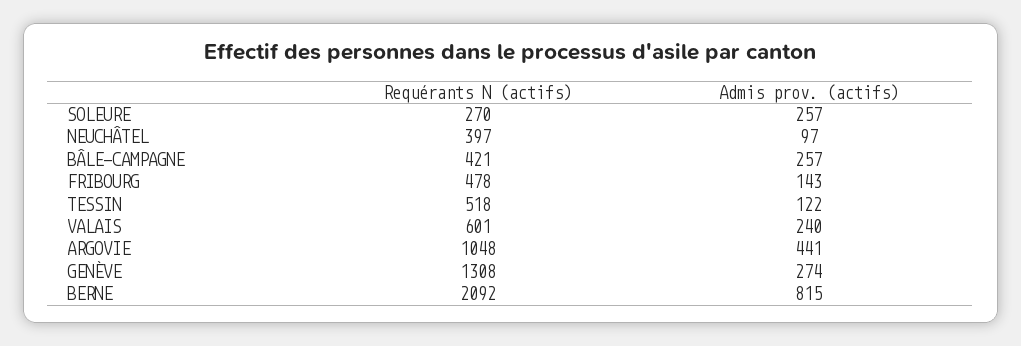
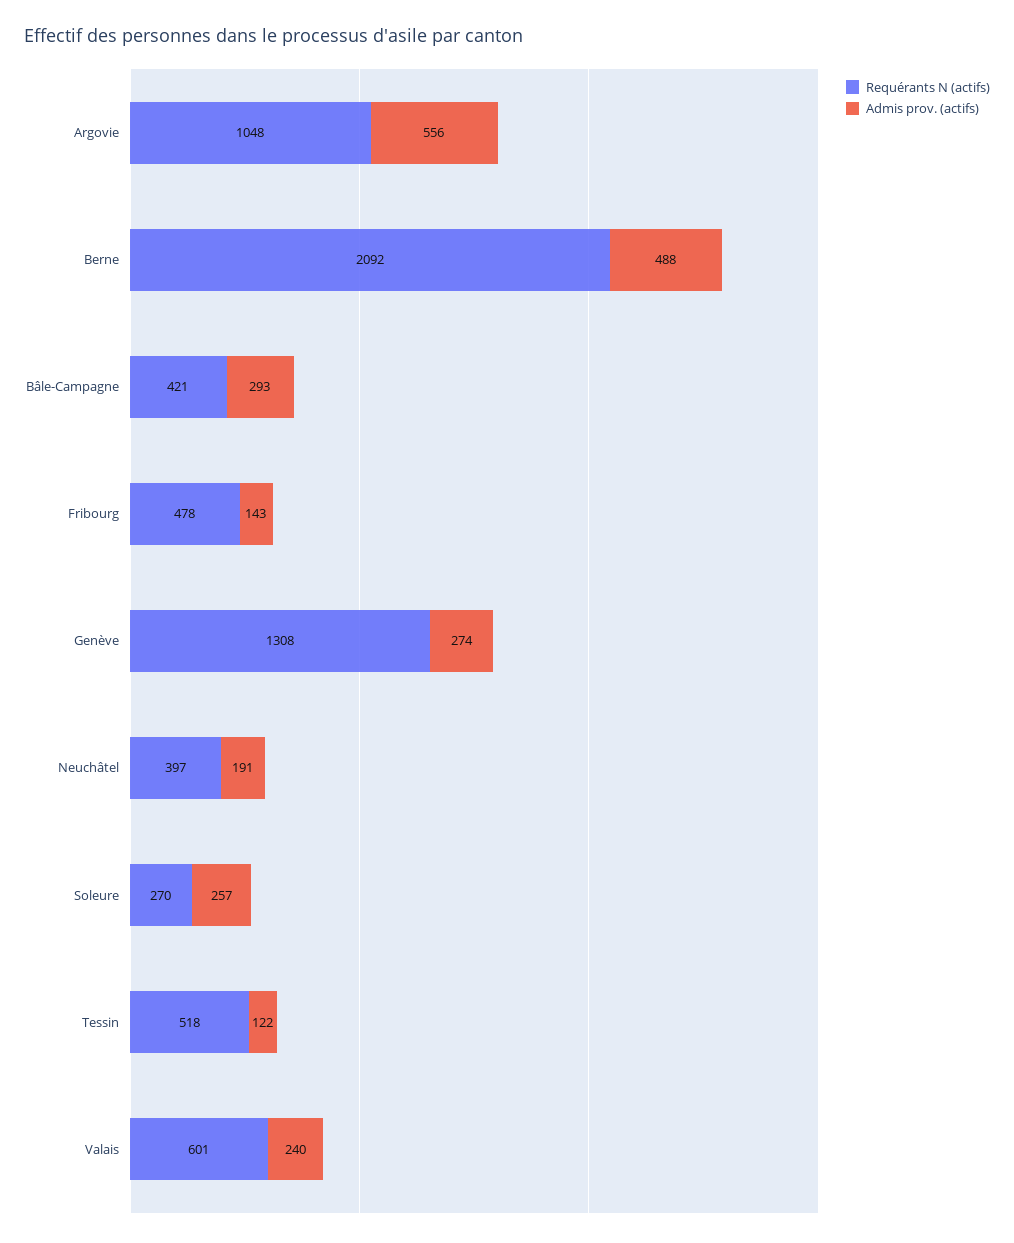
  {
    "Requérants N (actifs)": {
      "SOLEURE": 270,
      "NEUCHÂTEL": 397,
      "BÂLE-CAMPAGNE": 421,
      "FRIBOURG": 478,
      "TESSIN": 518,
      "VALAIS": 601,
      "ARGOVIE": 1048,
      "GENÈVE": 1308,
      "BERNE": 2092
    },
    "Admis prov. (actifs)": {
      "SOLEURE": 257,
-     "NEUCHÂTEL": 97,
+     "NEUCHÂTEL": 191,
-     "BÂLE-CAMPAGNE": 257,
+     "BÂLE-CAMPAGNE": 293,
      "FRIBOURG": 143,
      "TESSIN": 122,
      "VALAIS": 240,
-     "ARGOVIE": 441,
+     "ARGOVIE": 556,
      "GENÈVE": 274,
-     "BERNE": 815
+     "BERNE": 488
    }
  }

